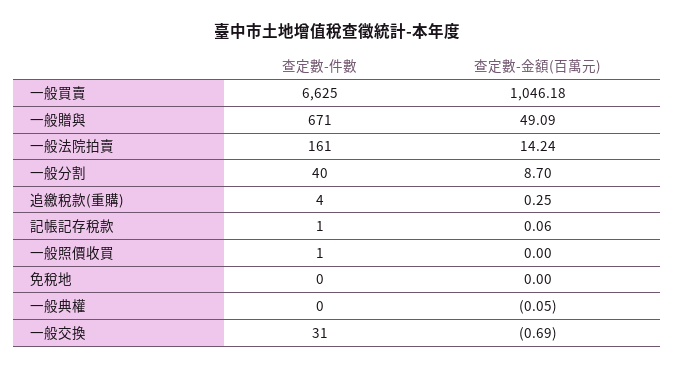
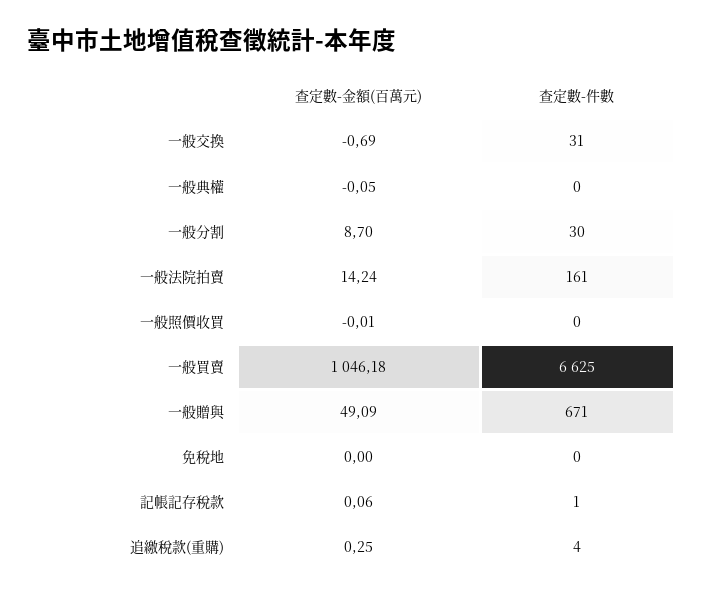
  {
    "查定數-件數": {
      "一般買賣": 6625,
      "一般贈與": 671,
      "一般法院拍賣": 161,
-     "一般分割": 40,
+     "一般分割": 30,
      "追繳稅款(重購)": 4,
      "記帳記存稅款": 1,
-     "一般照價收買": 1,
+     "一般照價收買": 0,
      "免稅地": 0,
      "一般典權": 0,
      "一般交換": 31
    },
    "查定數-金額(百萬元)": {
      "一般買賣": 1046.18,
      "一般贈與": 49.09,
      "一般法院拍賣": 14.24,
      "一般分割": 8.7,
      "追繳稅款(重購)": 0.25,
      "記帳記存稅款": 0.06,
-     "一般照價收買": 0,
+     "一般照價收買": -0.01,
      "免稅地": 0,
      "一般典權": -0.05,
      "一般交換": -0.69
    }
  }

